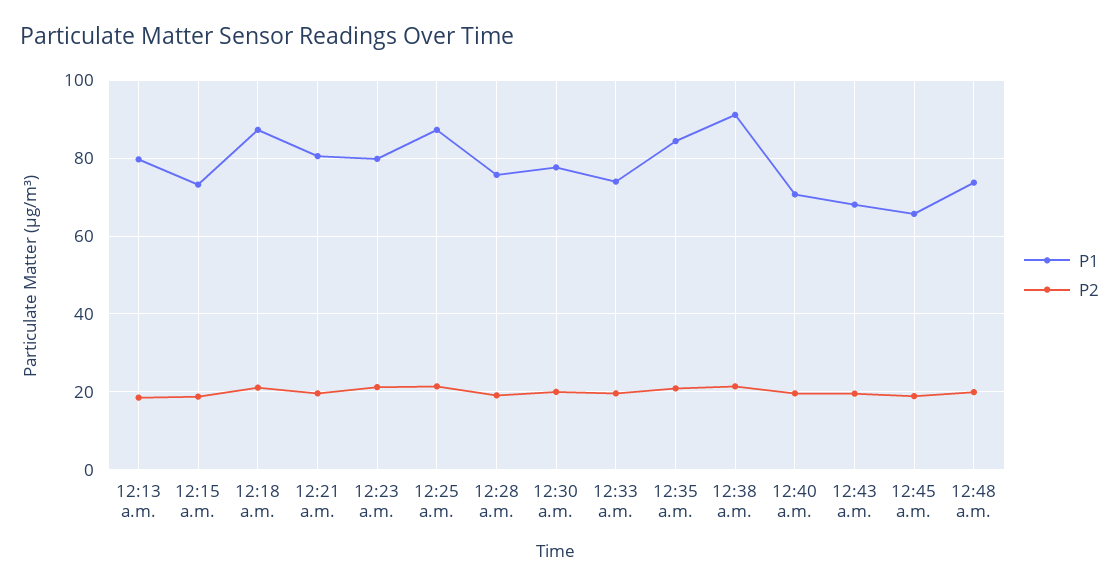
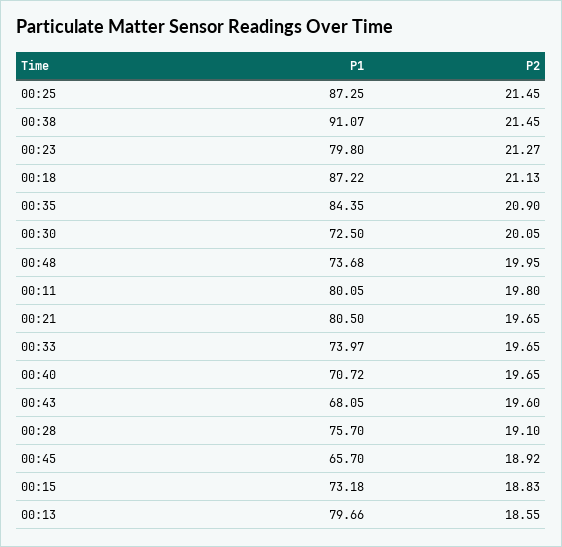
  {
    "P1": {
      "12:13 a.m.": 79.66,
      "12:15 a.m.": 73.18,
      "12:18 a.m.": 87.22,
      "12:21 a.m.": 80.5,
      "12:23 a.m.": 79.8,
      "12:25 a.m.": 87.25,
      "12:28 a.m.": 75.7,
-     "12:30 a.m.": 78,
+     "12:30 a.m.": 72.5,
      "12:33 a.m.": 73.97,
      "12:35 a.m.": 84.35,
      "12:38 a.m.": 91.07,
      "12:40 a.m.": 70.72,
      "12:43 a.m.": 68.05,
      "12:45 a.m.": 65.7,
-     "12:48 a.m.": 73.68
+     "12:48 a.m.": 73.68,
+     "00:11": 80.05
    },
    "P2": {
      "12:13 a.m.": 18.55,
      "12:15 a.m.": 18.83,
      "12:18 a.m.": 21.13,
      "12:21 a.m.": 19.65,
      "12:23 a.m.": 21.27,
      "12:25 a.m.": 21.45,
      "12:28 a.m.": 19.1,
      "12:30 a.m.": 20.05,
      "12:33 a.m.": 19.65,
      "12:35 a.m.": 20.9,
      "12:38 a.m.": 21.45,
      "12:40 a.m.": 19.65,
      "12:43 a.m.": 19.6,
      "12:45 a.m.": 18.92,
-     "12:48 a.m.": 19.95
+     "12:48 a.m.": 19.95,
+     "00:11": 19.8
    }
  }

